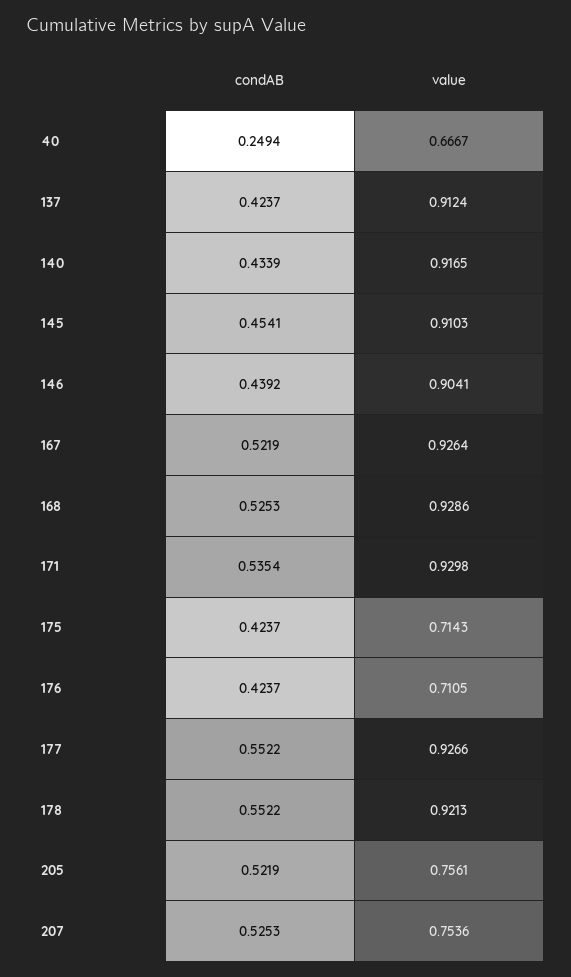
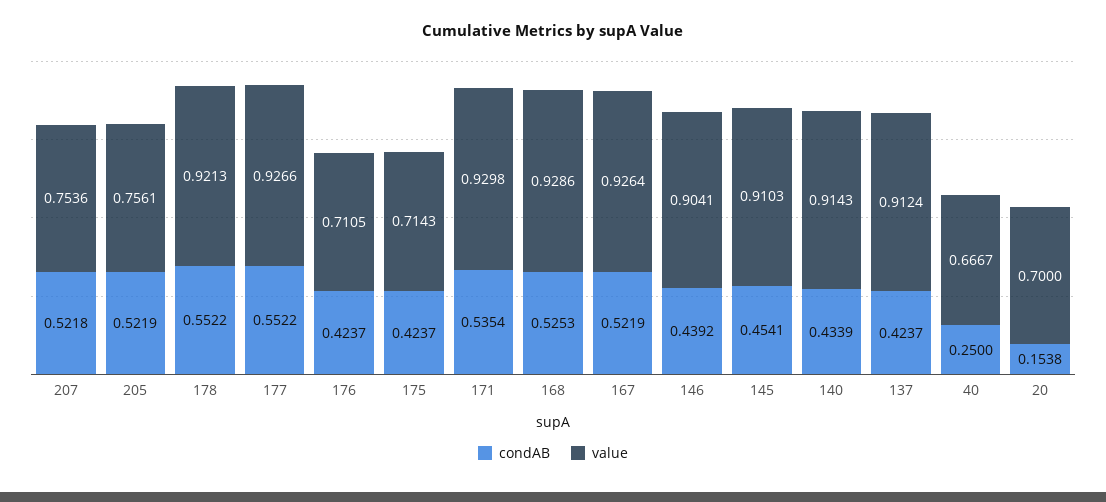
  {
    "condAB": {
-     "40": 0.2494,
+     "40": 0.25,
      "137": 0.4237,
      "140": 0.4339,
      "145": 0.4541,
      "146": 0.4392,
      "167": 0.5219,
      "168": 0.5253,
      "171": 0.5354,
      "175": 0.4237,
      "176": 0.4237,
      "177": 0.5522,
      "178": 0.5522,
      "205": 0.5219,
-     "207": 0.5253
+     "207": 0.5218,
+     "20": 0.1538
    },
    "value": {
      "40": 0.6667,
      "137": 0.9124,
-     "140": 0.9165,
+     "140": 0.9143,
      "145": 0.9103,
      "146": 0.9041,
      "167": 0.9264,
      "168": 0.9286,
      "171": 0.9298,
      "175": 0.7143,
      "176": 0.7105,
      "177": 0.9266,
      "178": 0.9213,
      "205": 0.7561,
-     "207": 0.7536
+     "207": 0.7536,
+     "20": 0.7
    }
  }

